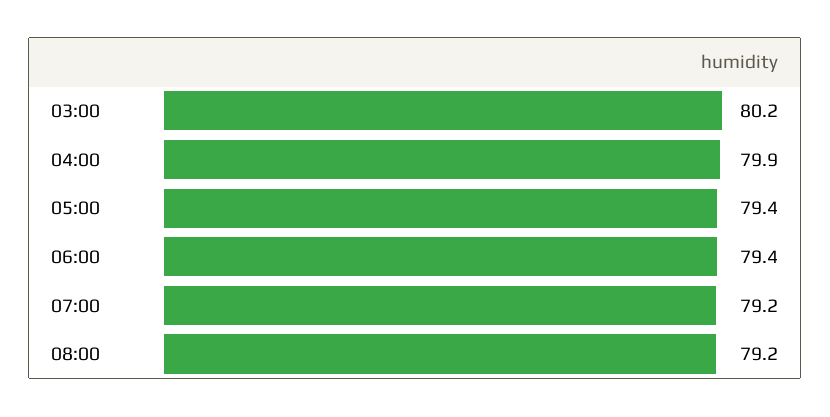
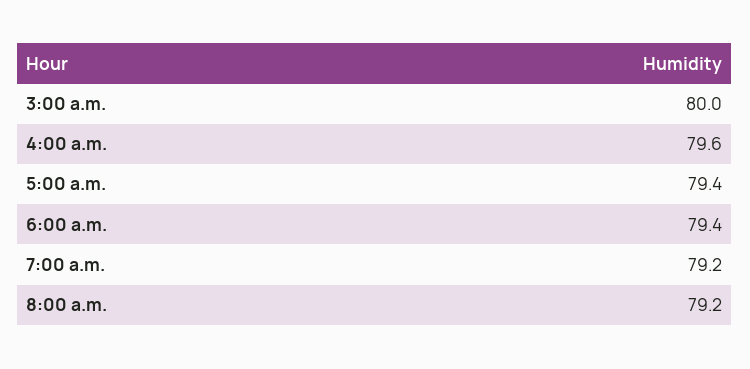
  {
-   "03:00": 80.2,
+   "03:00": 80,
-   "04:00": 79.9,
+   "04:00": 79.6,
    "05:00": 79.4,
    "06:00": 79.4,
    "07:00": 79.2,
    "08:00": 79.2
  }

